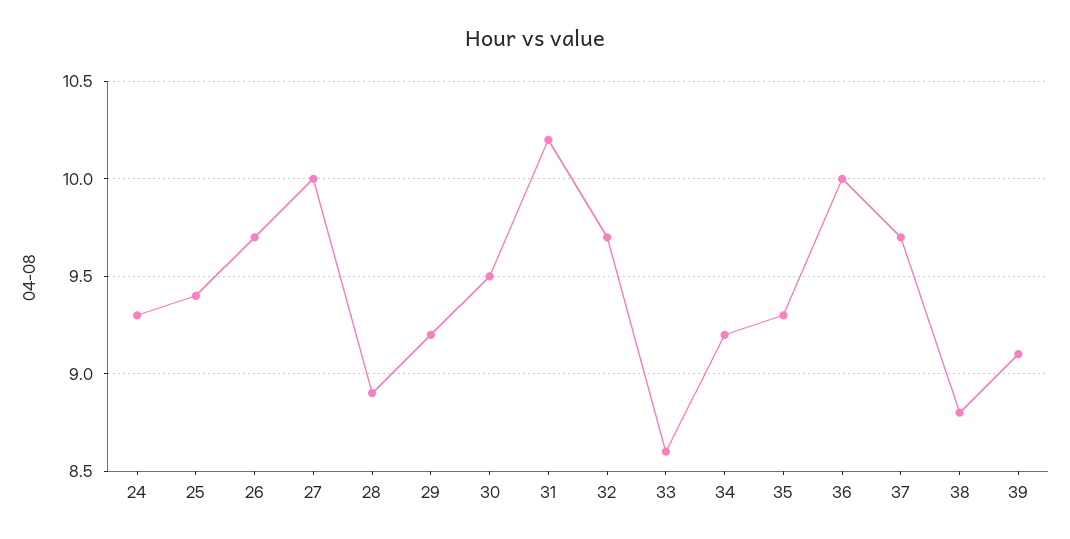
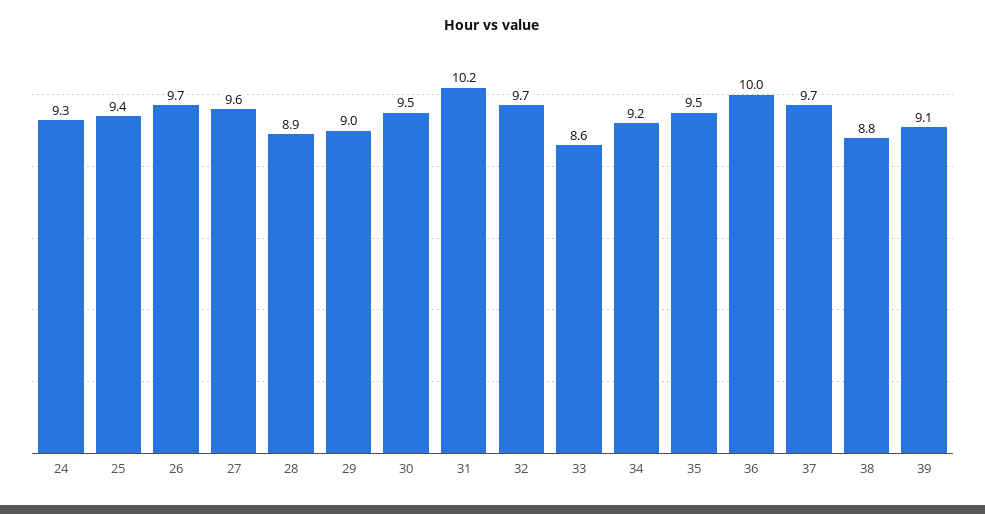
  {
    "24": 9.3,
    "25": 9.4,
    "26": 9.7,
-   "27": 10,
+   "27": 9.6,
    "28": 8.9,
-   "29": 9.2,
+   "29": 9,
    "30": 9.5,
    "31": 10.2,
    "32": 9.7,
    "33": 8.6,
    "34": 9.2,
-   "35": 9.3,
+   "35": 9.5,
    "36": 10,
    "37": 9.7,
    "38": 8.8,
    "39": 9.1
  }

